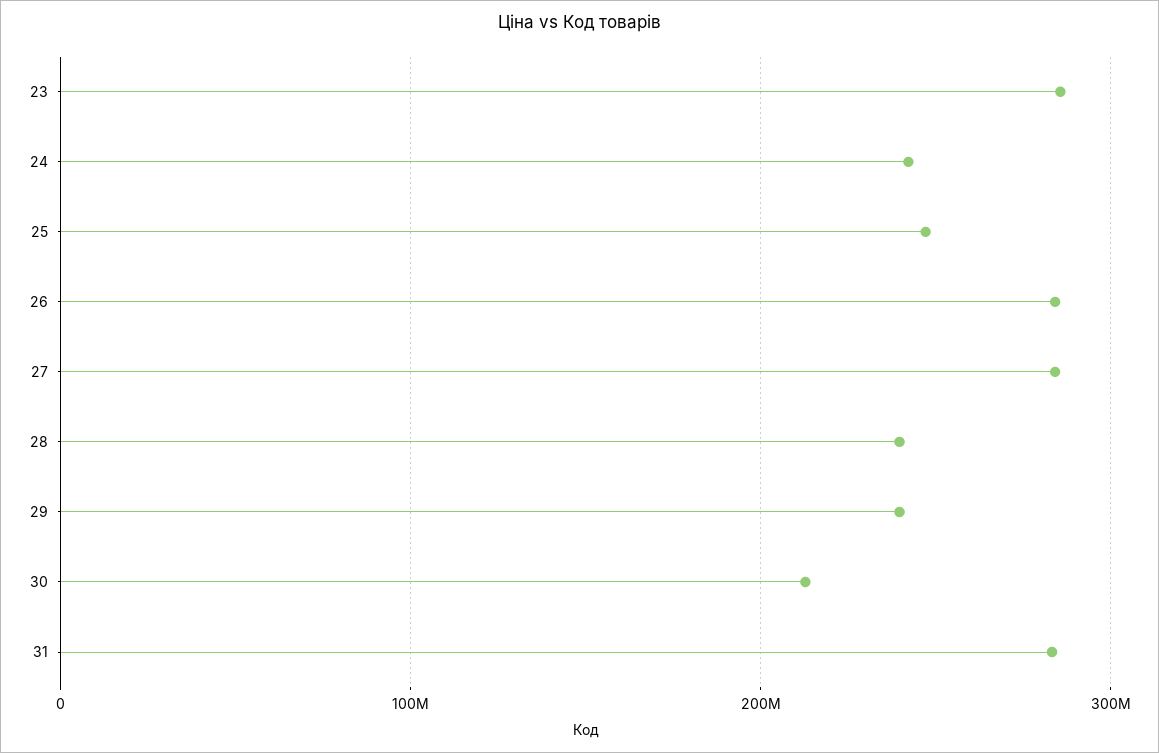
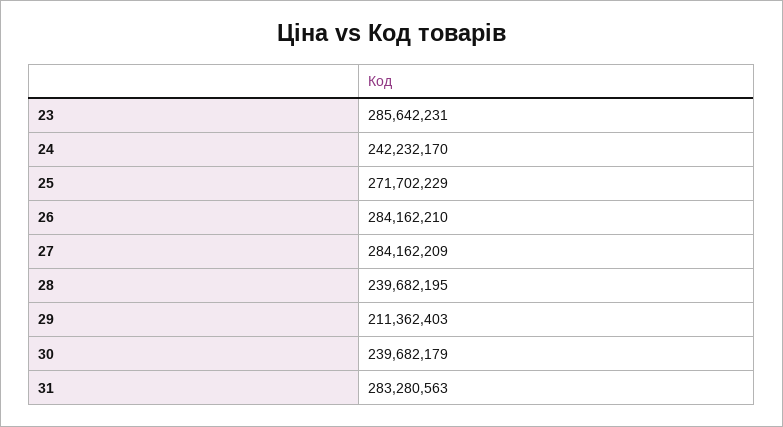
  {
    "23": 285642231,
    "24": 242232170,
-   "25": 250000000,
+   "25": 271702229,
    "26": 284162210,
    "27": 284162209,
    "28": 239682195,
-   "29": 240000000,
+   "29": 211362403,
-   "30": 210000000,
+   "30": 239682179,
    "31": 283280563
  }

